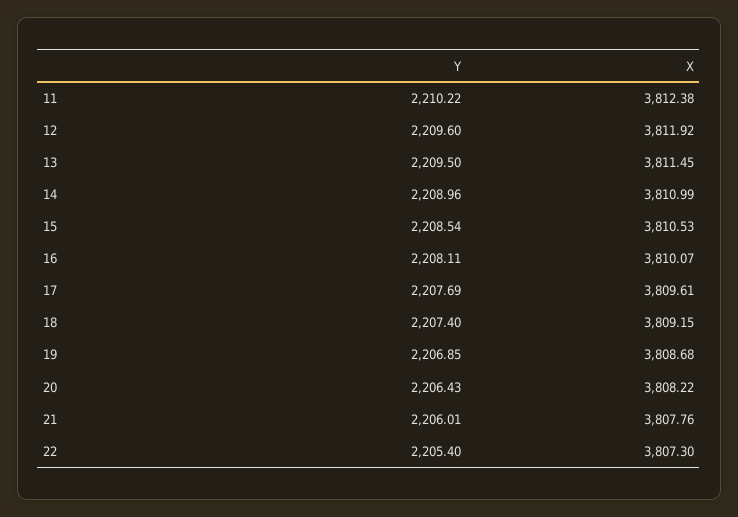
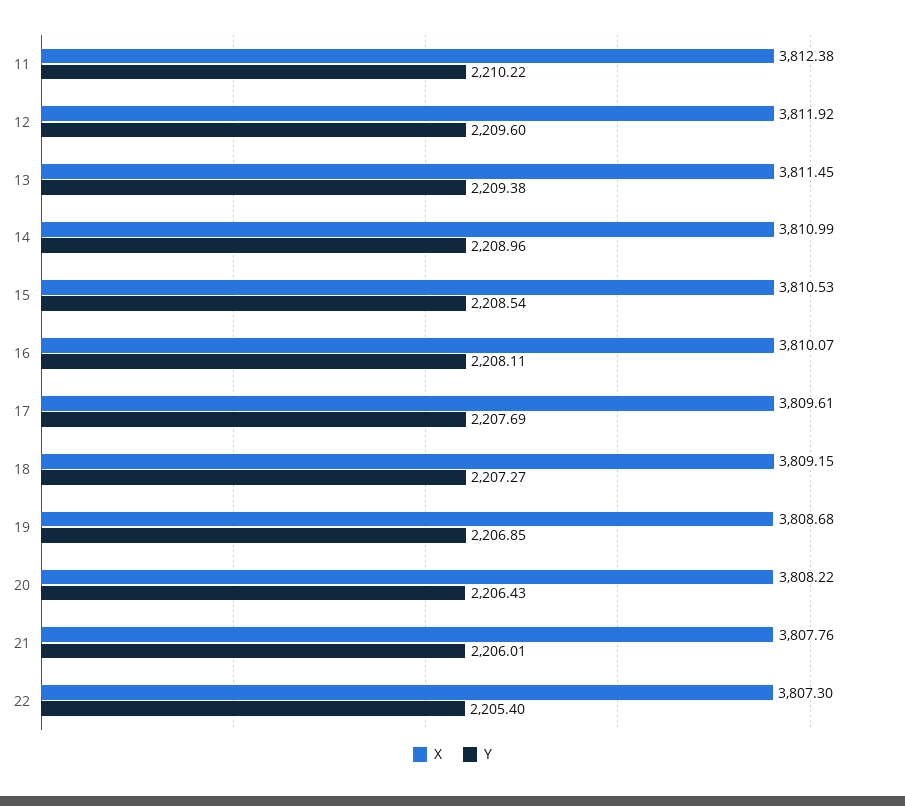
  {
    "Y": {
      "11": 2210.22,
      "12": 2209.6,
-     "13": 2209.5,
+     "13": 2209.38,
      "14": 2208.96,
      "15": 2208.54,
      "16": 2208.11,
      "17": 2207.69,
-     "18": 2207.4,
+     "18": 2207.27,
      "19": 2206.85,
      "20": 2206.43,
      "21": 2206.01,
      "22": 2205.4
    },
    "X": {
      "11": 3812.38,
      "12": 3811.92,
      "13": 3811.45,
      "14": 3810.99,
      "15": 3810.53,
      "16": 3810.07,
      "17": 3809.61,
      "18": 3809.15,
      "19": 3808.68,
      "20": 3808.22,
      "21": 3807.76,
      "22": 3807.3
    }
  }

